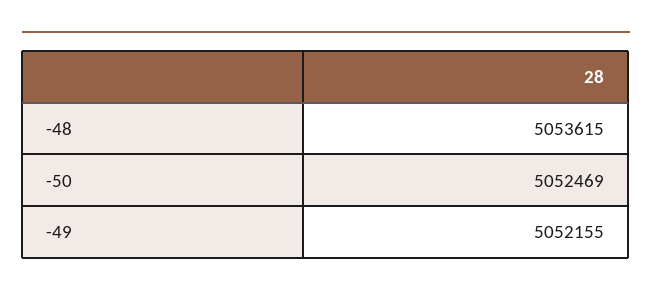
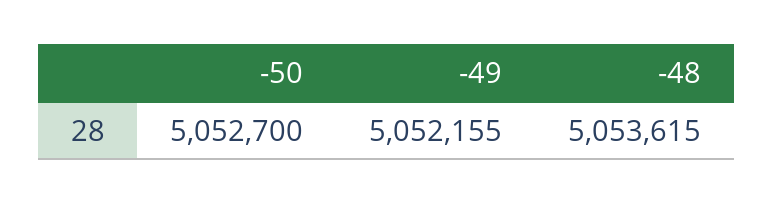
  {
    "-48": 5053615,
-   "-50": 5052469,
+   "-50": 5052700,
    "-49": 5052155
  }

